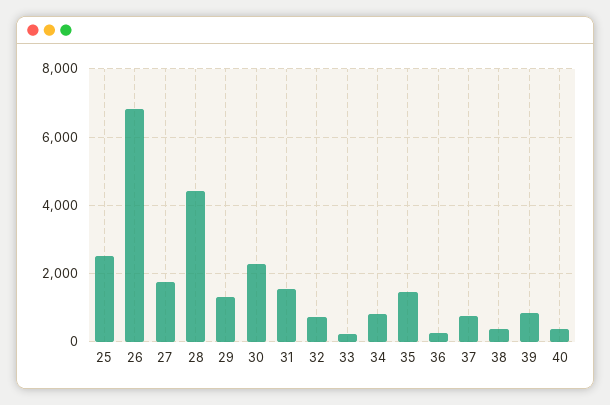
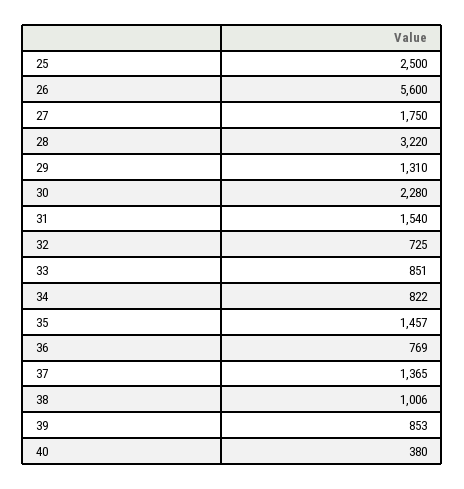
  {
    "25": 2500,
-   "26": 6800,
+   "26": 5600,
    "27": 1750,
-   "28": 4400,
+   "28": 3220,
    "29": 1310,
    "30": 2280,
    "31": 1540,
    "32": 725,
-   "33": 200,
+   "33": 851,
    "34": 822,
    "35": 1457,
-   "36": 200,
+   "36": 769,
-   "37": 800,
+   "37": 1365,
-   "38": 400,
+   "38": 1006,
    "39": 853,
    "40": 380
  }

